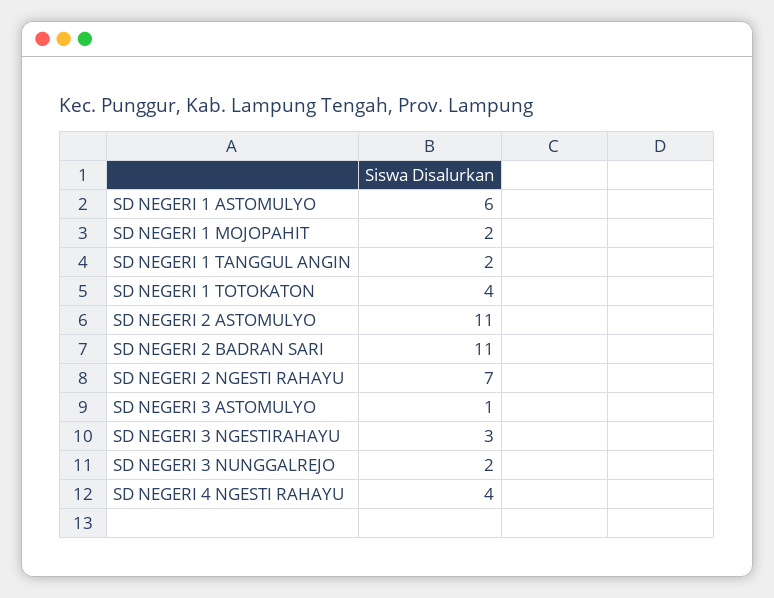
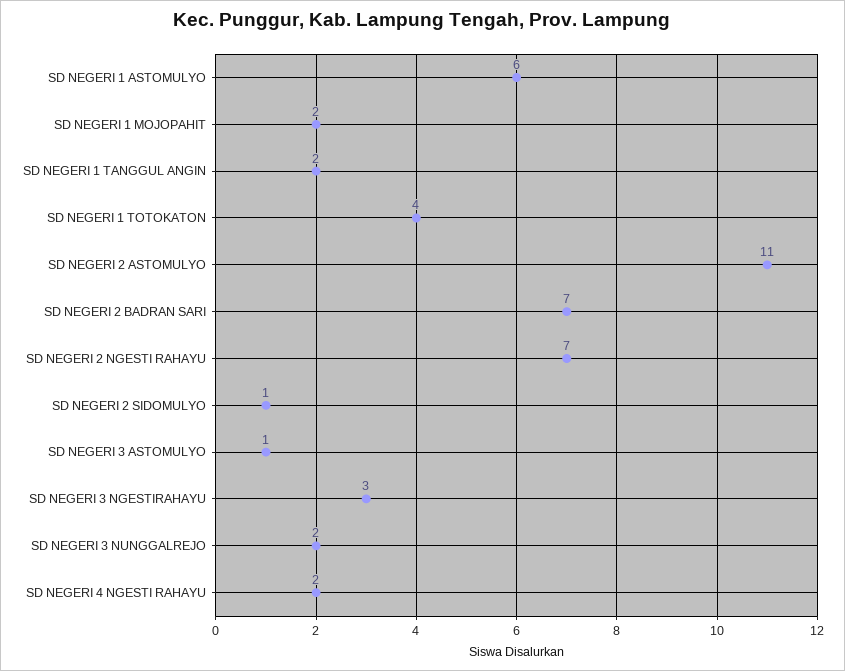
  {
    "SD NEGERI 1 ASTOMULYO": 6,
    "SD NEGERI 1 MOJOPAHIT": 2,
    "SD NEGERI 1 TANGGUL ANGIN": 2,
    "SD NEGERI 1 TOTOKATON": 4,
    "SD NEGERI 2 ASTOMULYO": 11,
-   "SD NEGERI 2 BADRAN SARI": 11,
+   "SD NEGERI 2 BADRAN SARI": 7,
    "SD NEGERI 2 NGESTI RAHAYU": 7,
    "SD NEGERI 3 ASTOMULYO": 1,
    "SD NEGERI 3 NGESTIRAHAYU": 3,
    "SD NEGERI 3 NUNGGALREJO": 2,
-   "SD NEGERI 4 NGESTI RAHAYU": 4
+   "SD NEGERI 4 NGESTI RAHAYU": 2,
+   "SD NEGERI 2 SIDOMULYO": 1
  }

